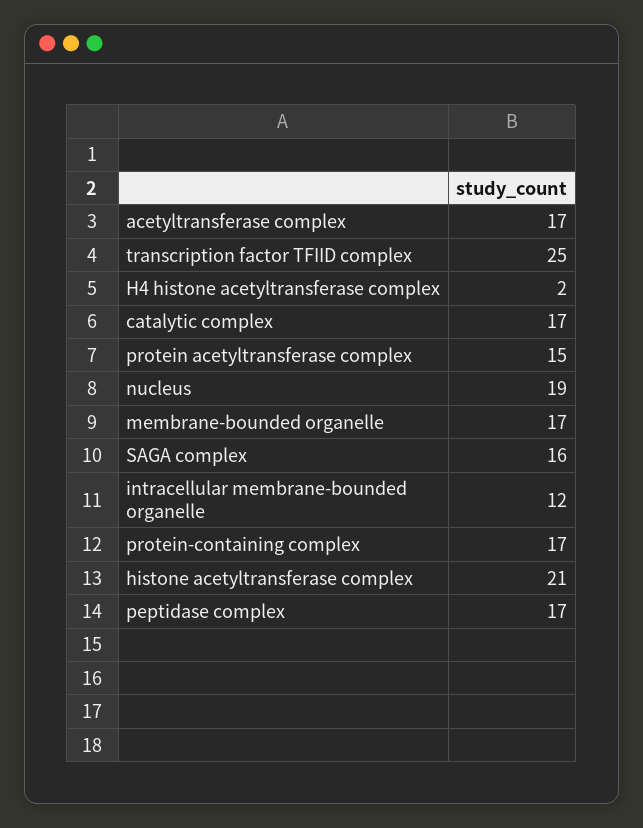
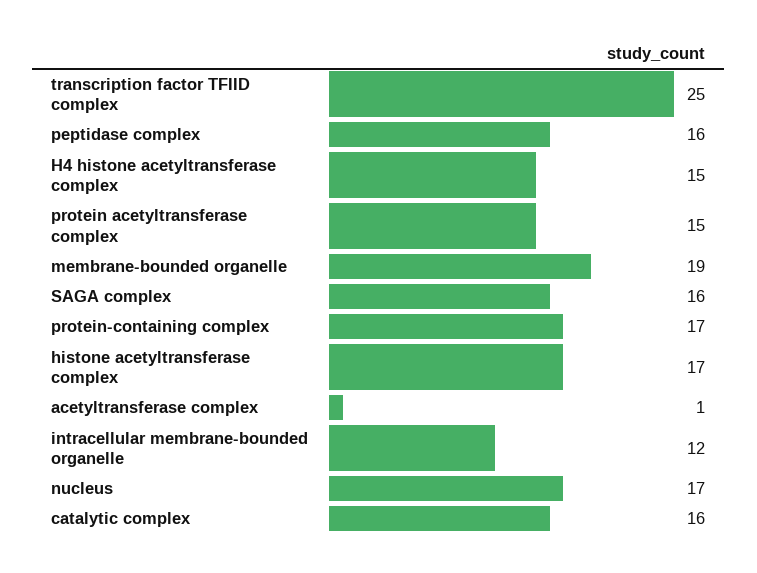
  {
-   "acetyltransferase complex": 17,
+   "acetyltransferase complex": 1,
    "transcription factor TFIID complex": 25,
-   "H4 histone acetyltransferase complex": 2,
+   "H4 histone acetyltransferase complex": 15,
-   "catalytic complex": 17,
+   "catalytic complex": 16,
    "protein acetyltransferase complex": 15,
-   "nucleus": 19,
+   "nucleus": 17,
-   "membrane-bounded organelle": 17,
+   "membrane-bounded organelle": 19,
    "SAGA complex": 16,
    "intracellular membrane-bounded organelle": 12,
    "protein-containing complex": 17,
-   "histone acetyltransferase complex": 21,
+   "histone acetyltransferase complex": 17,
-   "peptidase complex": 17
+   "peptidase complex": 16
  }

